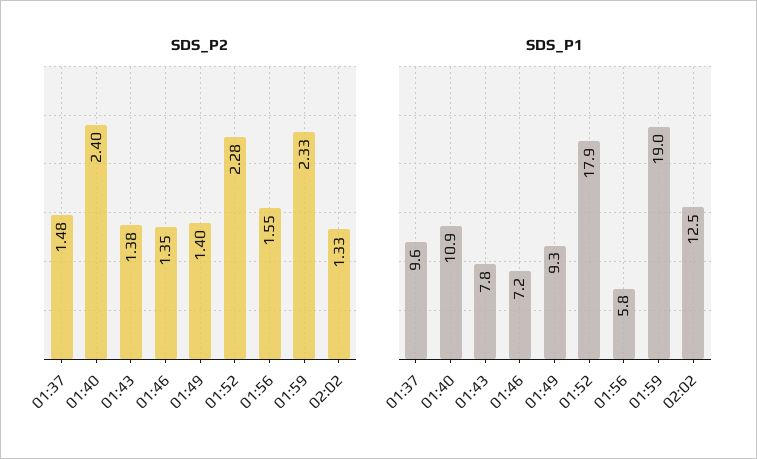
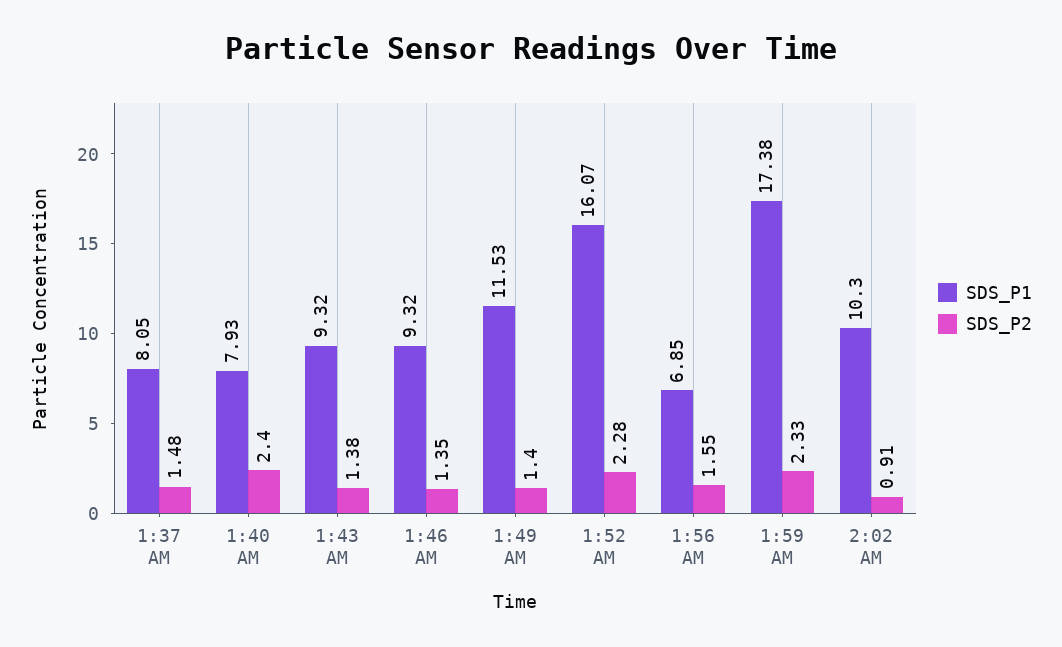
  {
    "SDS_P2": {
      "01:37": 1.48,
      "01:40": 2.4,
      "01:43": 1.38,
      "01:46": 1.35,
      "01:49": 1.4,
      "01:52": 2.28,
      "01:56": 1.55,
      "01:59": 2.33,
-     "02:02": 1.33
+     "02:02": 0.91
    },
    "SDS_P1": {
-     "01:37": 9.6,
+     "01:37": 8.05,
-     "01:40": 10.9,
+     "01:40": 7.93,
-     "01:43": 7.8,
+     "01:43": 9.32,
-     "01:46": 7.2,
+     "01:46": 9.32,
-     "01:49": 9.3,
+     "01:49": 11.53,
-     "01:52": 17.9,
+     "01:52": 16.07,
-     "01:56": 5.8,
+     "01:56": 6.85,
-     "01:59": 19,
+     "01:59": 17.38,
-     "02:02": 12.5
+     "02:02": 10.3
    }
  }

